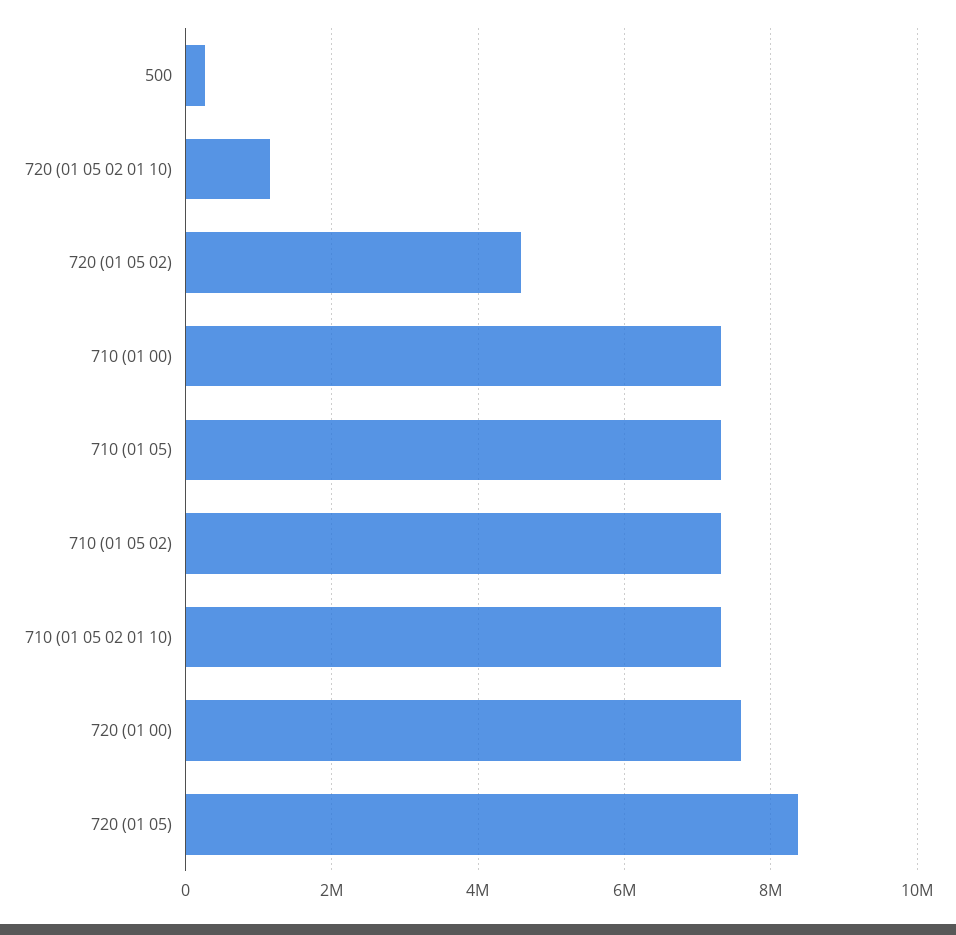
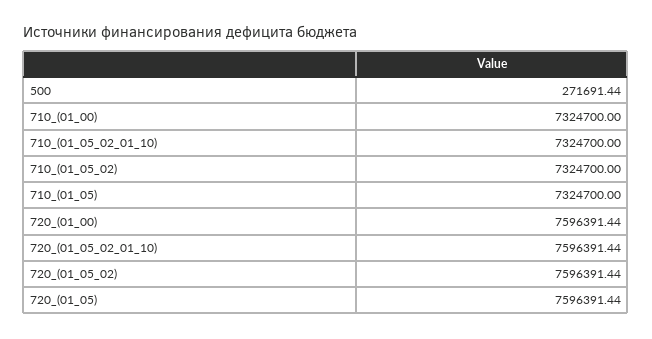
  {
    "500": 271691.44,
-   "720 (01 05 02 01 10)": 1200000,
+   "720 (01 05 02 01 10)": 7596391.44,
-   "720 (01 05 02)": 4600000,
+   "720 (01 05 02)": 7596391.44,
    "710 (01 00)": 7324700,
    "710 (01 05)": 7324700,
    "710 (01 05 02)": 7324700,
    "710 (01 05 02 01 10)": 7324700,
    "720 (01 00)": 7596391.44,
-   "720 (01 05)": 8400000
+   "720 (01 05)": 7596391.44
  }

